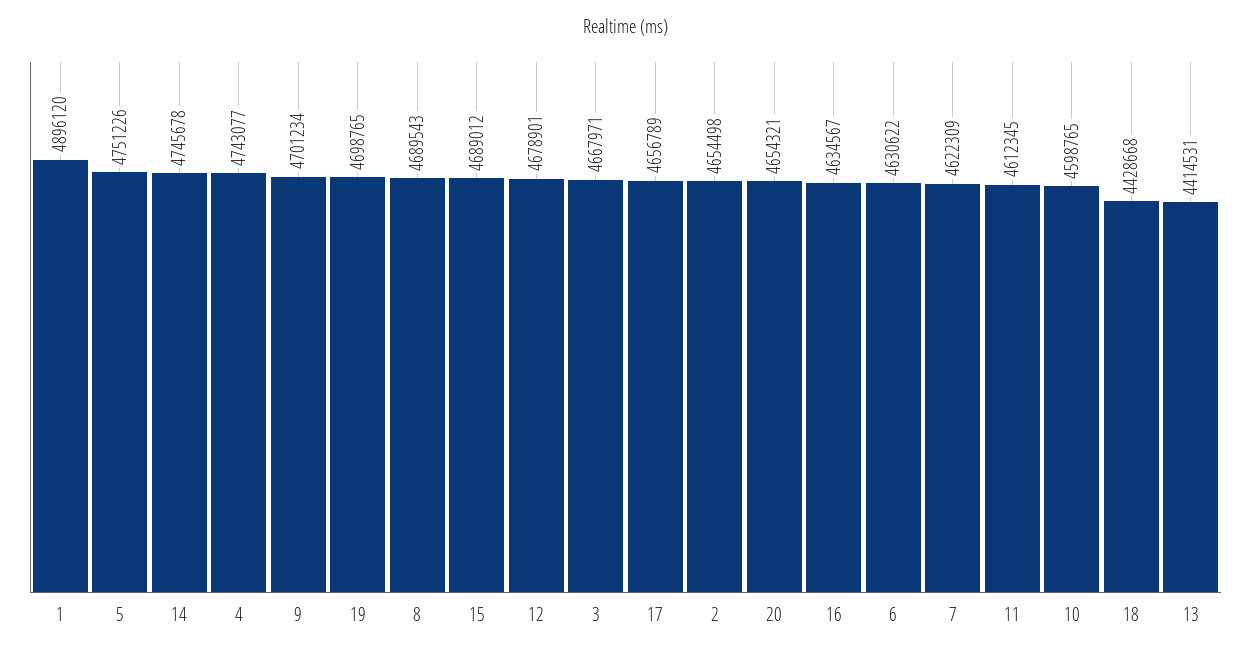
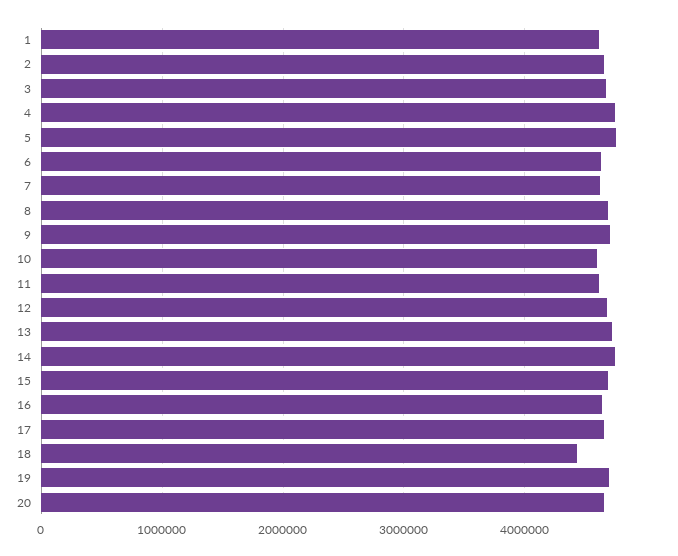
  {
-   "1": 4896120,
+   "1": 4600000,
    "5": 4751226,
    "14": 4745678,
    "4": 4743077,
    "9": 4701234,
    "19": 4698765,
    "8": 4689543,
    "15": 4689012,
    "12": 4678901,
    "3": 4667971,
    "17": 4656789,
    "2": 4654498,
    "20": 4654321,
    "16": 4634567,
    "6": 4630622,
    "7": 4622309,
    "11": 4612345,
    "10": 4598765,
    "18": 4428668,
-   "13": 4414531
+   "13": 4700000
  }

